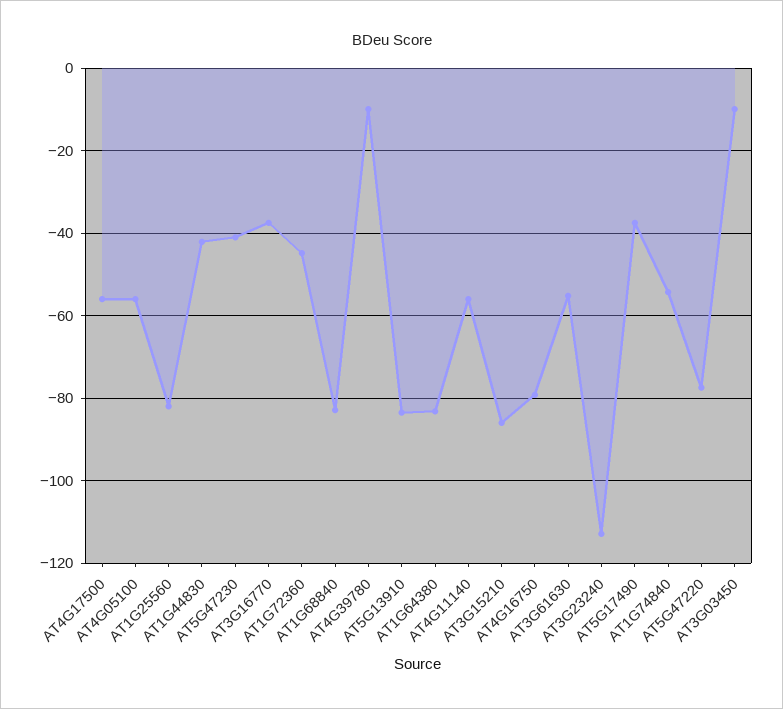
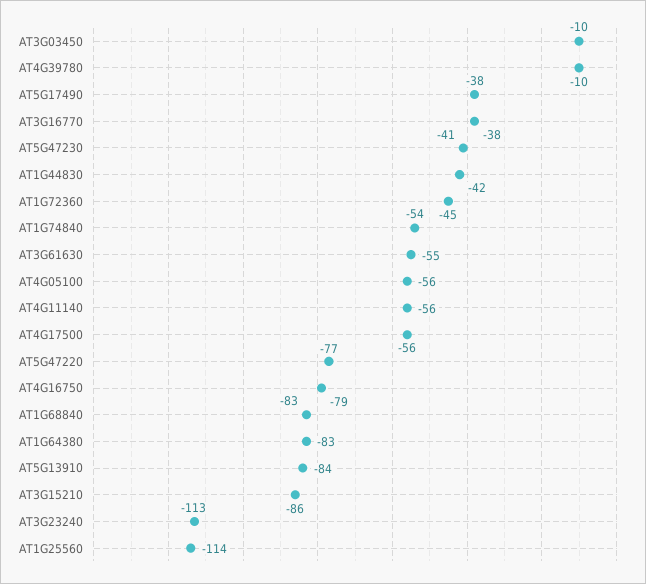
  {
    "AT4G17500": -56,
    "AT4G05100": -56,
-   "AT1G25560": -82,
+   "AT1G25560": -114,
    "AT1G44830": -42,
    "AT5G47230": -41,
    "AT3G16770": -38,
    "AT1G72360": -45,
    "AT1G68840": -83,
    "AT4G39780": -10,
    "AT5G13910": -84,
    "AT1G64380": -83,
    "AT4G11140": -56,
    "AT3G15210": -86,
    "AT4G16750": -79,
    "AT3G61630": -55,
    "AT3G23240": -113,
    "AT5G17490": -38,
    "AT1G74840": -54,
    "AT5G47220": -77,
    "AT3G03450": -10
  }

